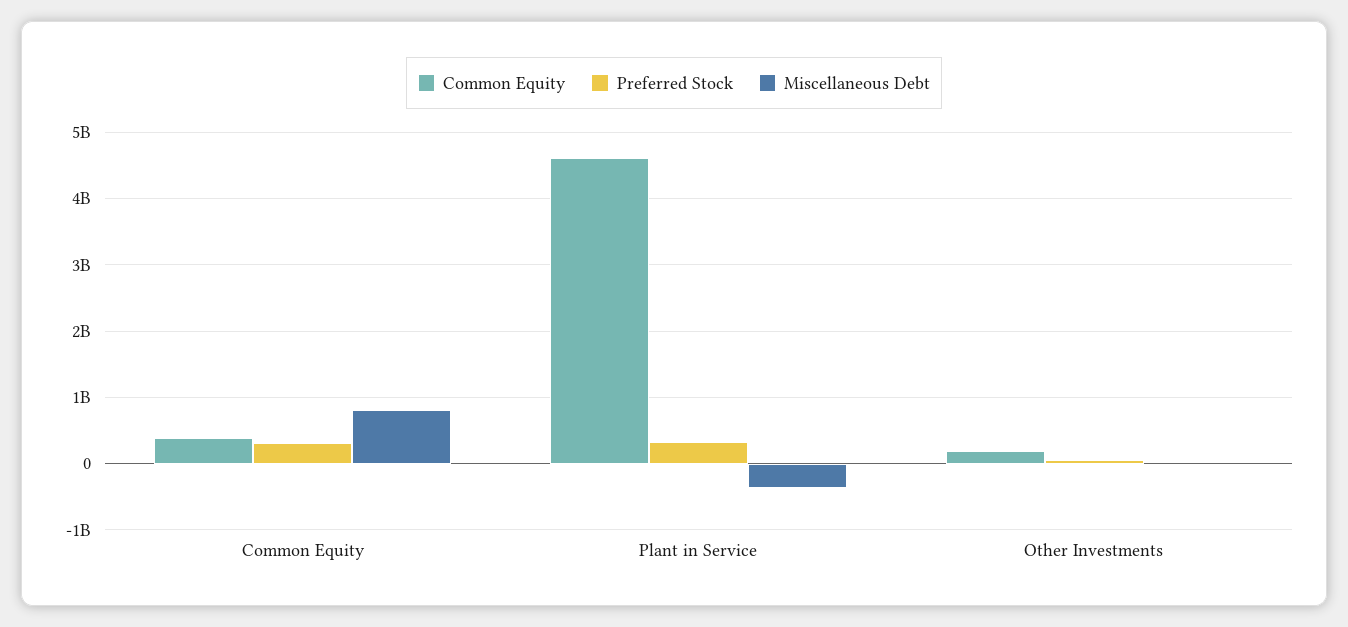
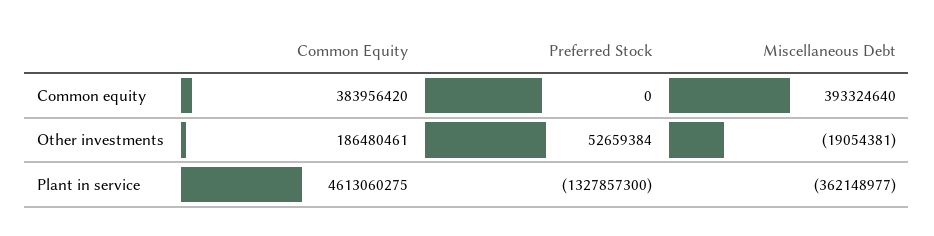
  {
    "Common Equity": {
      "Common Equity": 383956420,
      "Plant in Service": 4613060275,
      "Other Investments": 186480461
    },
    "Preferred Stock": {
-     "Common Equity": 300000000,
+     "Common Equity": 0,
-     "Plant in Service": 300000000,
+     "Plant in Service": -1327857300,
      "Other Investments": 52659384
    },
    "Miscellaneous Debt": {
-     "Common Equity": 800000000,
+     "Common Equity": 393324640,
      "Plant in Service": -362148977,
      "Other Investments": -19054381
    }
  }

